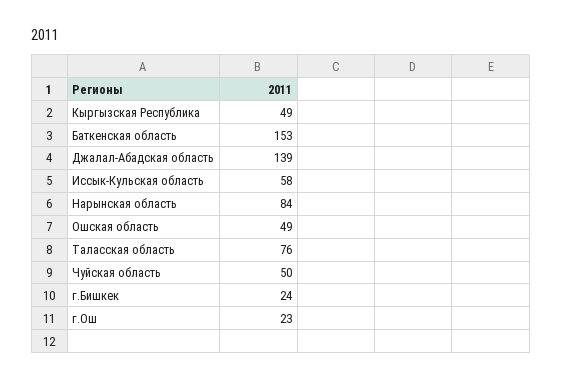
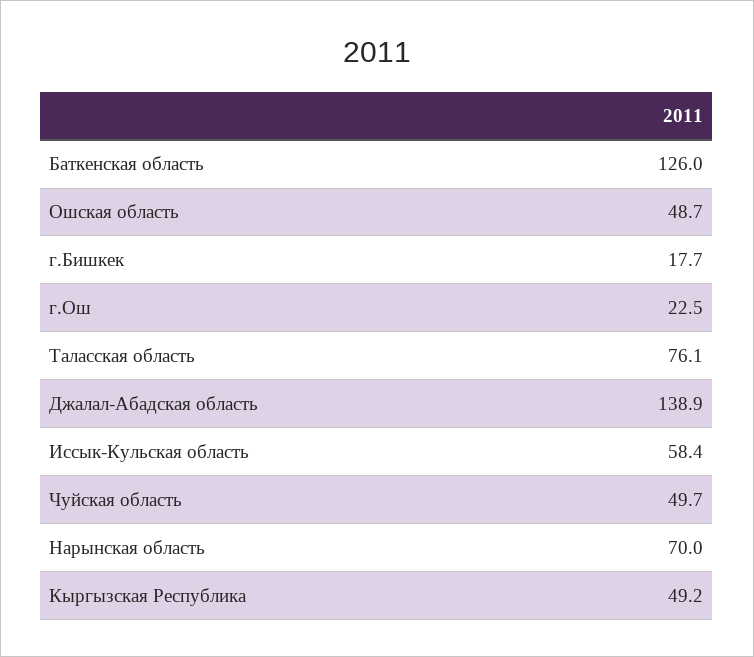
  {
    "Кыргызская Республика": 49.2,
-   "Баткенская область": 153,
+   "Баткенская область": 126,
    "Джалал-Абадская область": 138.9,
    "Иссык-Кульская область": 58.4,
-   "Нарынская область": 84,
+   "Нарынская область": 70,
    "Ошская область": 48.7,
    "Таласская область": 76.1,
    "Чуйская область": 49.7,
-   "г.Бишкек": 24,
+   "г.Бишкек": 17.7,
    "г.Ош": 22.5
  }

